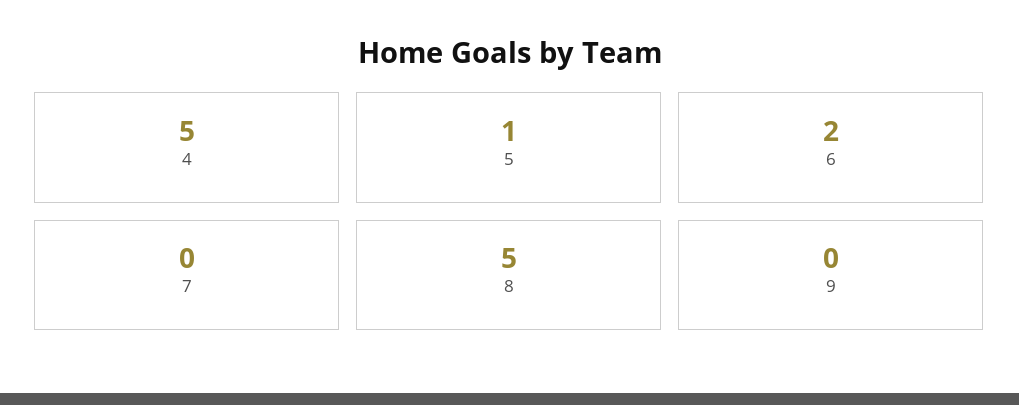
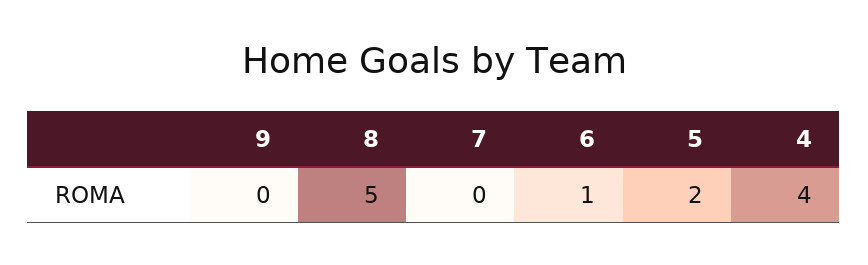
  {
-   "4": 5,
+   "4": 4,
-   "5": 1,
+   "5": 2,
-   "6": 2,
+   "6": 1,
    "7": 0,
    "8": 5,
    "9": 0
  }

